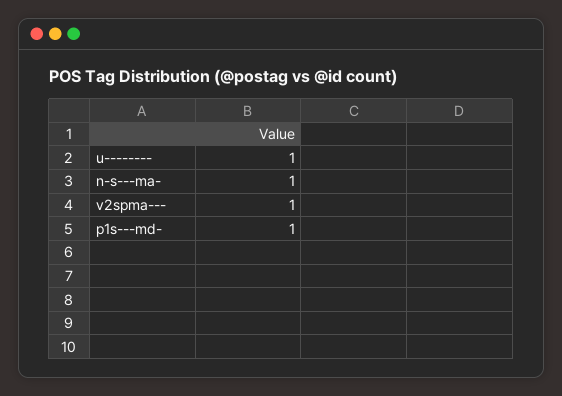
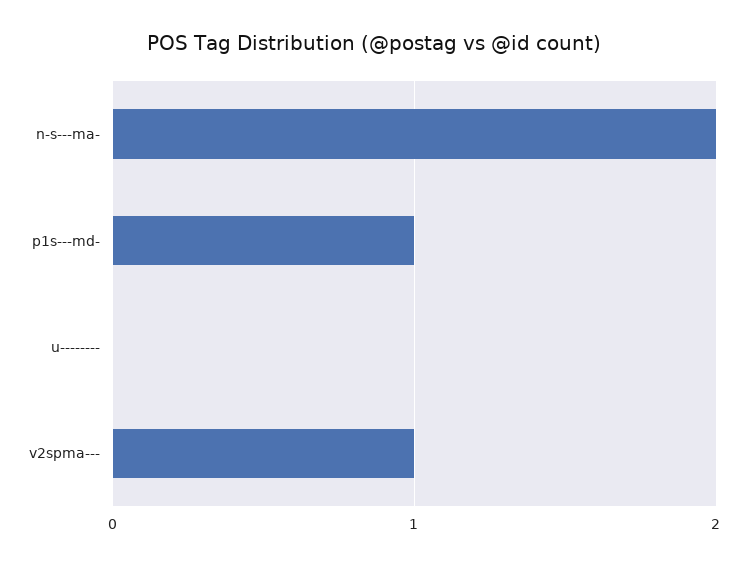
  {
-   "u--------": 1,
+   "u--------": 0,
-   "n-s---ma-": 1,
+   "n-s---ma-": 2,
    "v2spma---": 1,
    "p1s---md-": 1
  }

